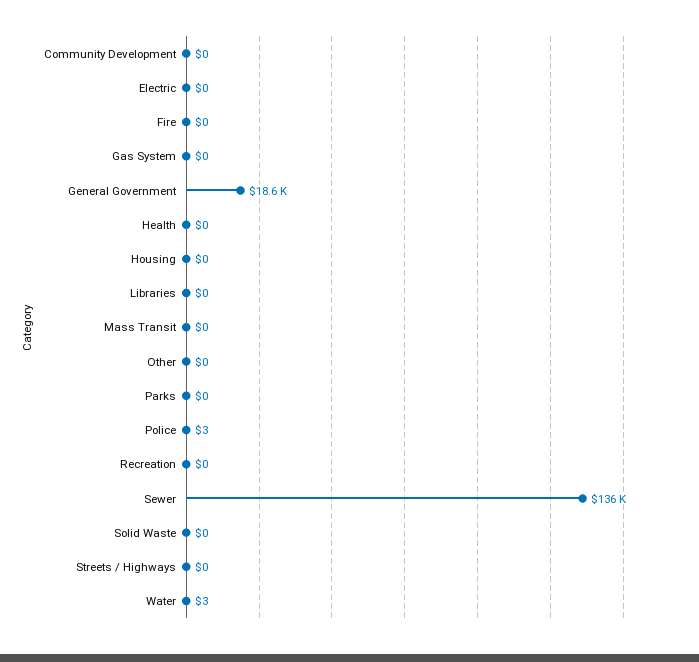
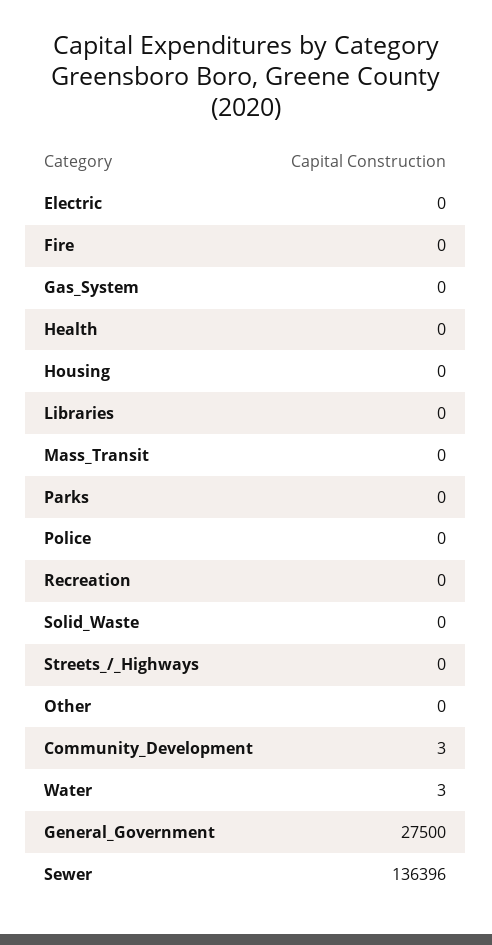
  {
-   "Community Development": 0,
+   "Community Development": 3,
    "Electric": 0,
    "Fire": 0,
    "Gas System": 0,
-   "General Government": 18600,
+   "General Government": 27500,
    "Health": 0,
    "Housing": 0,
    "Libraries": 0,
    "Mass Transit": 0,
    "Other": 0,
    "Parks": 0,
-   "Police": 3,
+   "Police": 0,
    "Recreation": 0,
    "Sewer": 136396,
    "Solid Waste": 0,
    "Streets / Highways": 0,
    "Water": 3
  }

